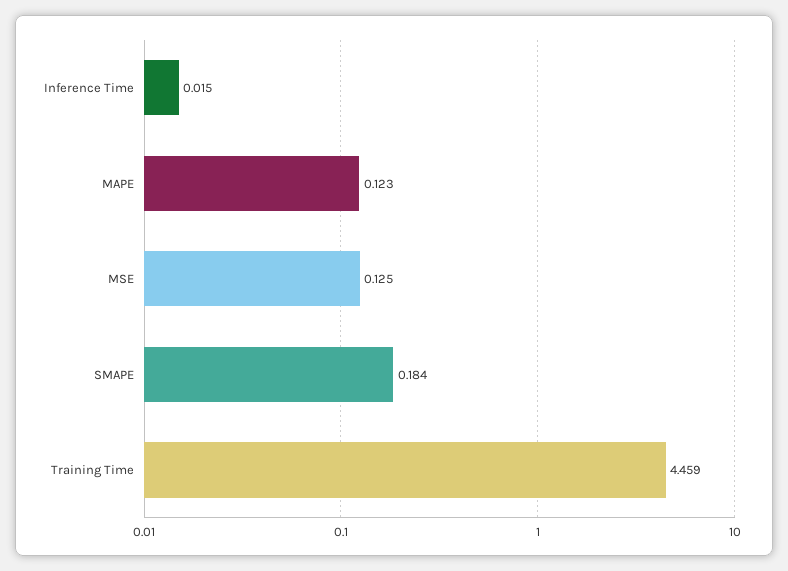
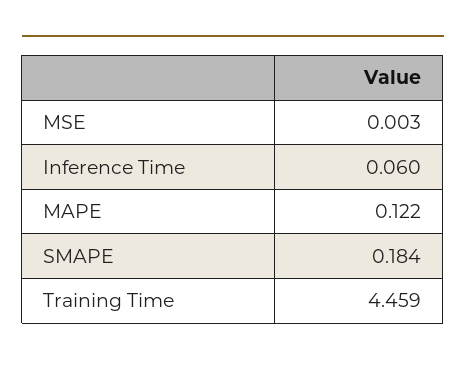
  {
-   "Inference Time": 0.015,
+   "Inference Time": 0.06,
-   "MAPE": 0.123,
+   "MAPE": 0.122,
-   "MSE": 0.125,
+   "MSE": 0.003,
    "SMAPE": 0.184,
    "Training Time": 4.459
  }

